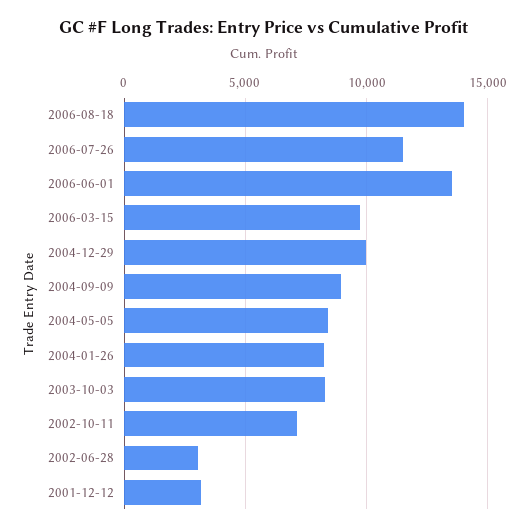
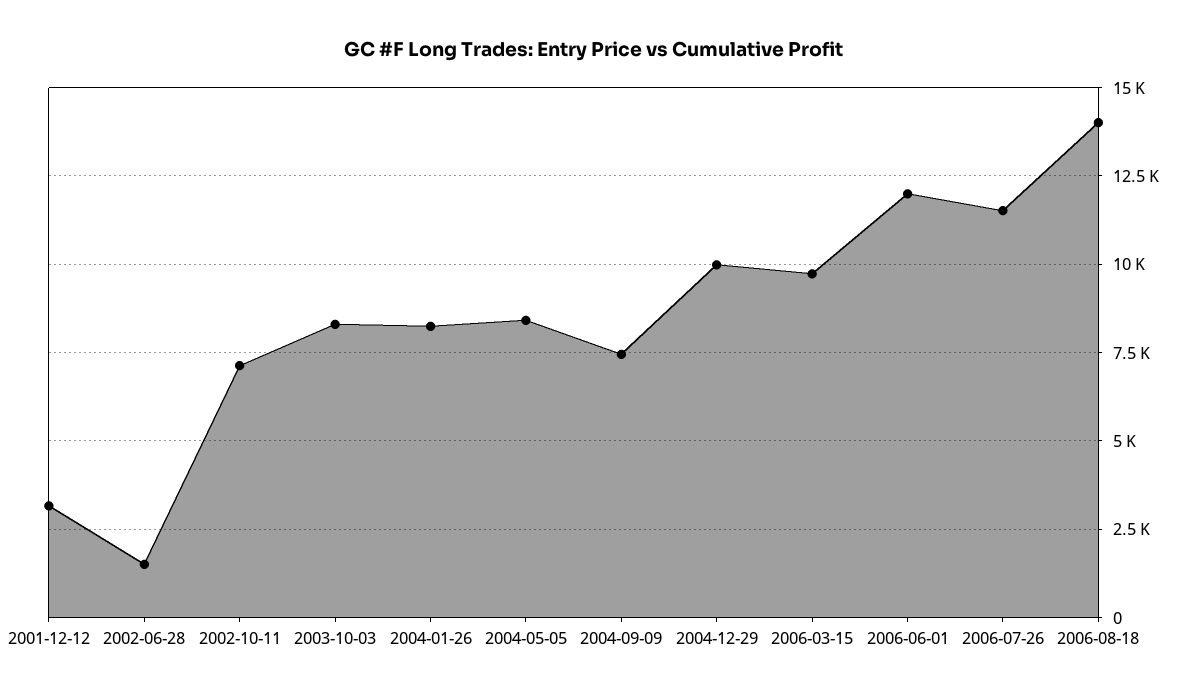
  {
    "2006-08-18": 14000,
    "2006-07-26": 11500,
-   "2006-06-01": 13500,
+   "2006-06-01": 12000,
    "2006-03-15": 9750,
    "2004-12-29": 10000,
-   "2004-09-09": 9000,
+   "2004-09-09": 7500,
    "2004-05-05": 8500,
    "2004-01-26": 8250,
    "2003-10-03": 8250,
    "2002-10-11": 7250,
-   "2002-06-28": 3000,
+   "2002-06-28": 1500,
    "2001-12-12": 3250
  }

